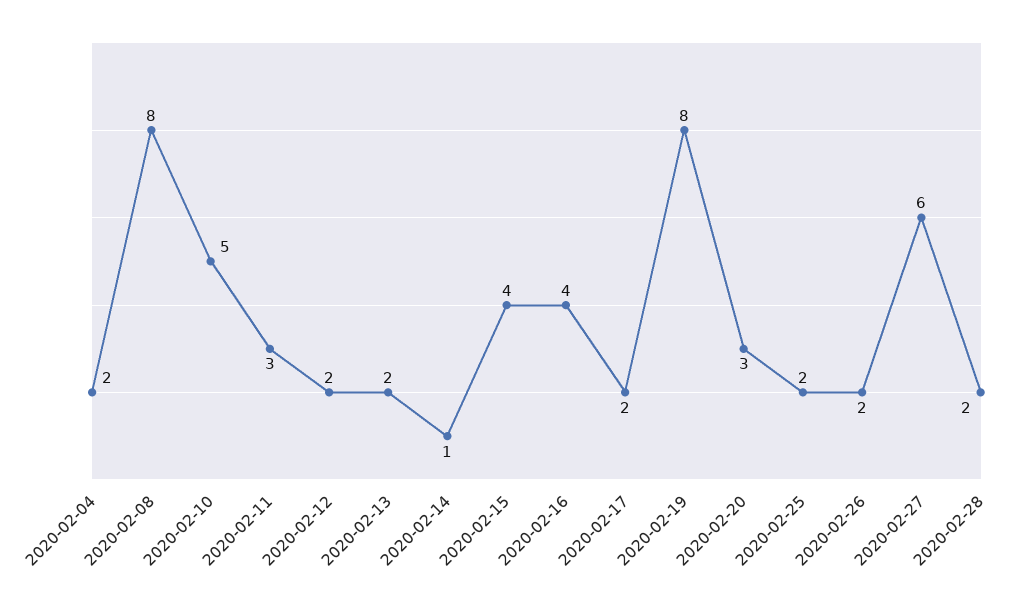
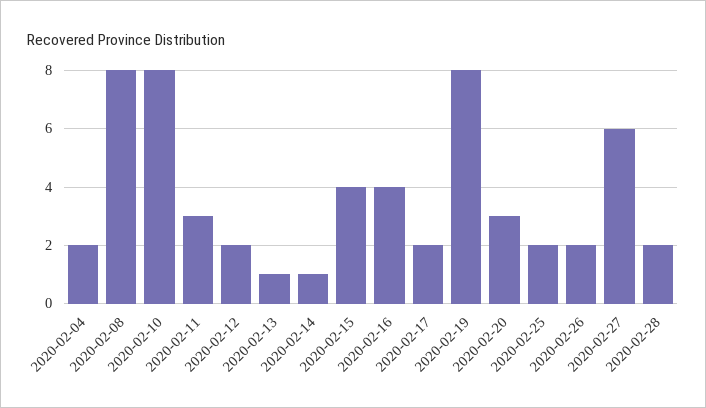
  {
    "2020-02-04": 2,
    "2020-02-08": 8,
-   "2020-02-10": 5,
+   "2020-02-10": 8,
    "2020-02-11": 3,
    "2020-02-12": 2,
-   "2020-02-13": 2,
+   "2020-02-13": 1,
    "2020-02-14": 1,
    "2020-02-15": 4,
    "2020-02-16": 4,
    "2020-02-17": 2,
    "2020-02-19": 8,
    "2020-02-20": 3,
    "2020-02-25": 2,
    "2020-02-26": 2,
    "2020-02-27": 6,
    "2020-02-28": 2
  }

